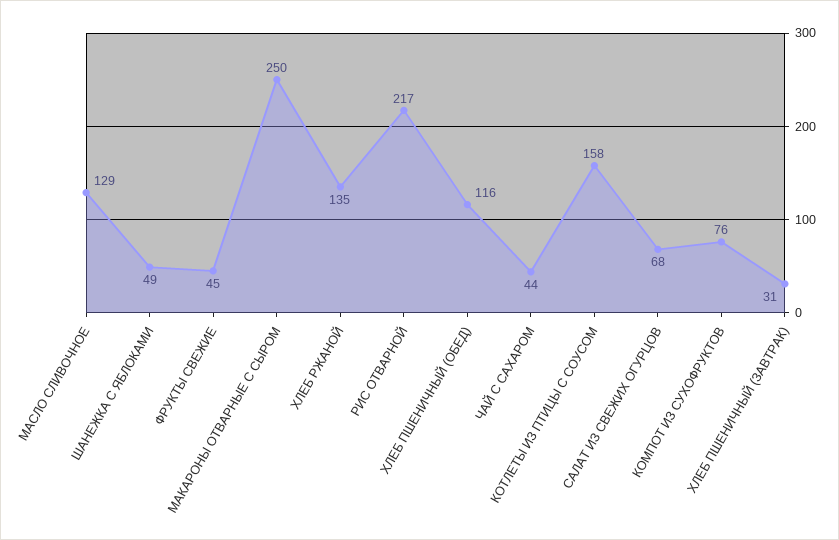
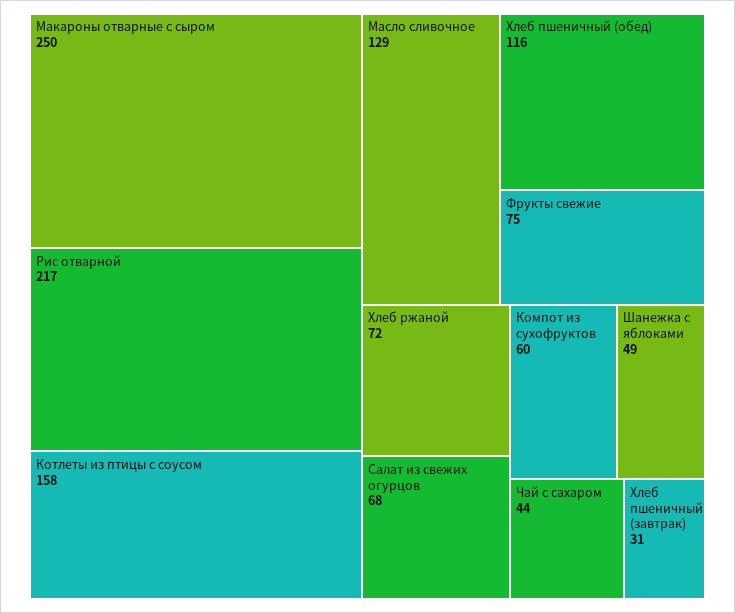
  {
    "МАСЛО СЛИВОЧНОЕ": 129,
    "ШАНЕЖКА С ЯБЛОКАМИ": 49,
-   "ФРУКТЫ СВЕЖИЕ": 45,
+   "ФРУКТЫ СВЕЖИЕ": 75,
    "МАКАРОНЫ ОТВАРНЫЕ С СЫРОМ": 250,
-   "ХЛЕБ РЖАНОЙ": 135,
+   "ХЛЕБ РЖАНОЙ": 72,
    "РИС ОТВАРНОЙ": 217,
    "ХЛЕБ ПШЕНИЧНЫЙ (ОБЕД)": 116,
    "ЧАЙ С САХАРОМ": 44,
    "КОТЛЕТЫ ИЗ ПТИЦЫ С СОУСОМ": 158,
    "САЛАТ ИЗ СВЕЖИХ ОГУРЦОВ": 68,
-   "КОМПОТ ИЗ СУХОФРУКТОВ": 76,
+   "КОМПОТ ИЗ СУХОФРУКТОВ": 60,
    "ХЛЕБ ПШЕНИЧНЫЙ (ЗАВТРАК)": 31
  }

